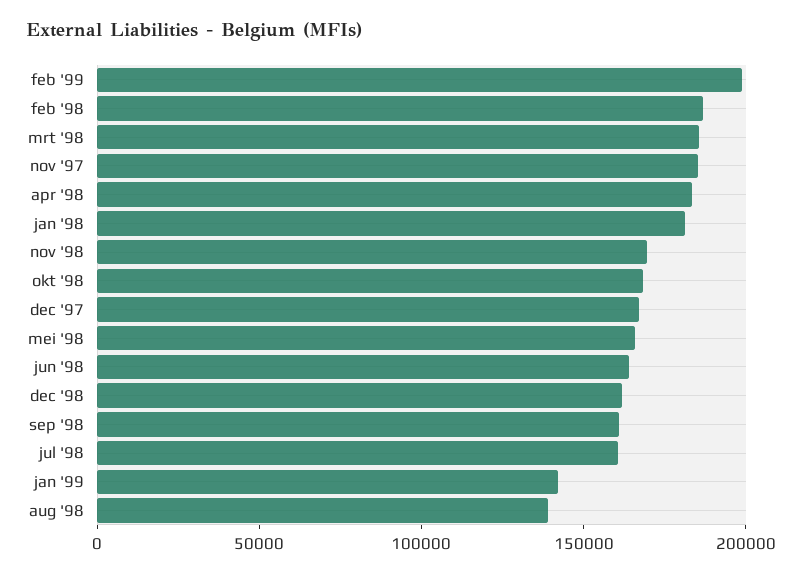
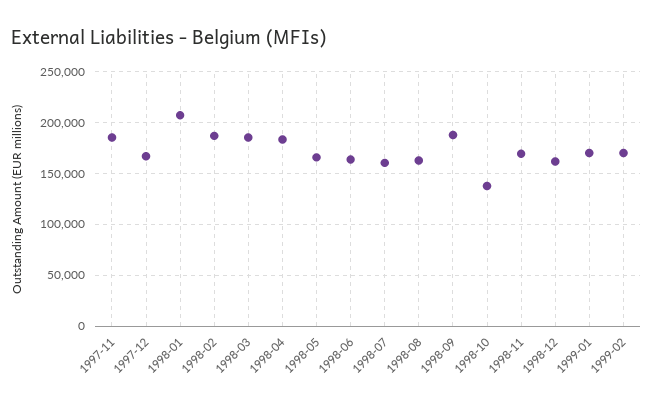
  {
-   "feb '99": 200000,
+   "feb '99": 170000,
    "feb '98": 190000,
    "mrt '98": 190000,
    "nov '97": 190000,
    "apr '98": 180000,
-   "jan '98": 180000,
+   "jan '98": 210000,
    "nov '98": 170000,
-   "okt '98": 170000,
+   "okt '98": 140000,
    "dec '97": 170000,
    "mei '98": 170000,
    "jun '98": 160000,
    "dec '98": 160000,
-   "sep '98": 160000,
+   "sep '98": 190000,
    "jul '98": 160000,
-   "jan '99": 140000,
+   "jan '99": 170000,
-   "aug '98": 140000
+   "aug '98": 160000
  }

